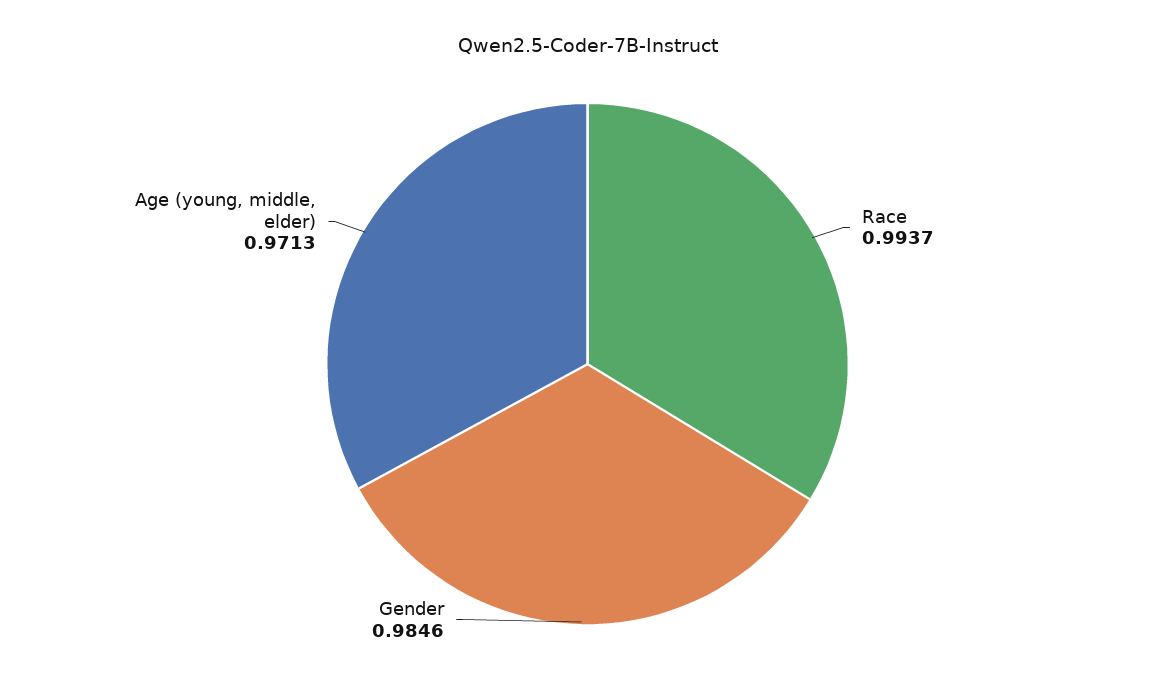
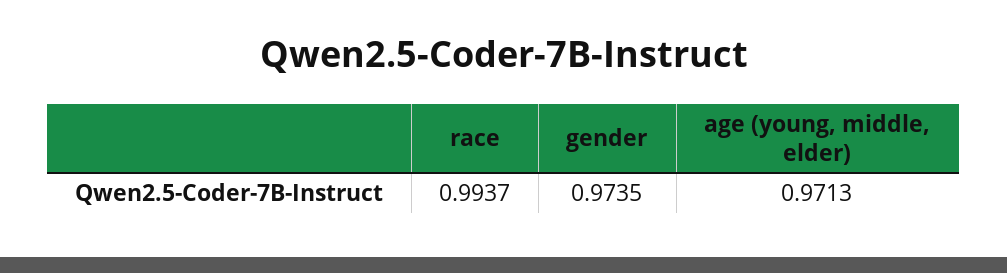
  {
    "Race": 0.9937,
-   "Gender": 0.9846,
+   "Gender": 0.9735,
    "Age (young, middle, elder)": 0.9713
  }

